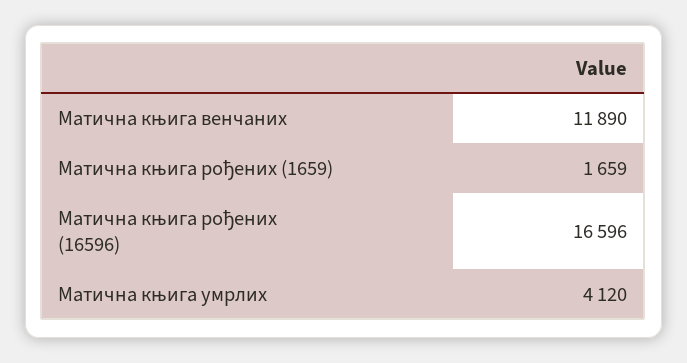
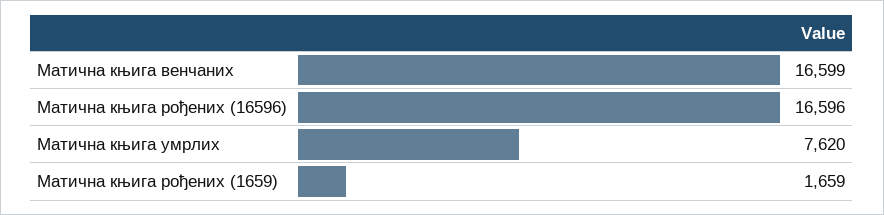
  {
-   "Матична књига венчаних": 11890,
+   "Матична књига венчаних": 16599,
    "Матична књига рођених (1659)": 1659,
    "Матична књига рођених (16596)": 16596,
-   "Матична књига умрлих": 4120
+   "Матична књига умрлих": 7620
  }

